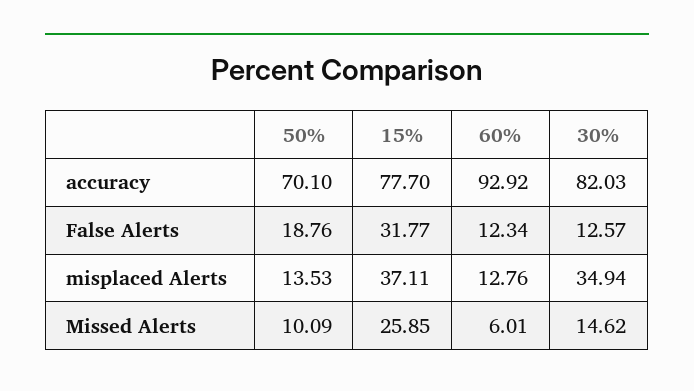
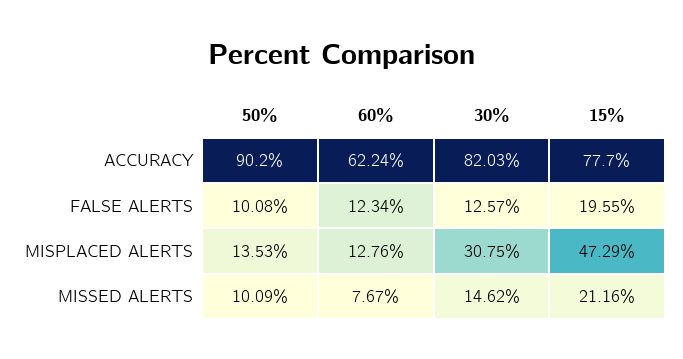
  {
    "50%": {
-     "accuracy": 70.1,
+     "accuracy": 90.2,
-     "False Alerts": 18.76,
+     "False Alerts": 10.08,
      "misplaced Alerts": 13.53,
      "Missed Alerts": 10.09
    },
    "15%": {
      "accuracy": 77.7,
-     "False Alerts": 31.77,
+     "False Alerts": 19.55,
-     "misplaced Alerts": 37.11,
+     "misplaced Alerts": 47.29,
-     "Missed Alerts": 25.85
+     "Missed Alerts": 21.16
    },
    "60%": {
-     "accuracy": 92.92,
+     "accuracy": 62.24,
      "False Alerts": 12.34,
      "misplaced Alerts": 12.76,
-     "Missed Alerts": 6.01
+     "Missed Alerts": 7.67
    },
    "30%": {
      "accuracy": 82.03,
      "False Alerts": 12.57,
-     "misplaced Alerts": 34.94,
+     "misplaced Alerts": 30.75,
      "Missed Alerts": 14.62
    }
  }

